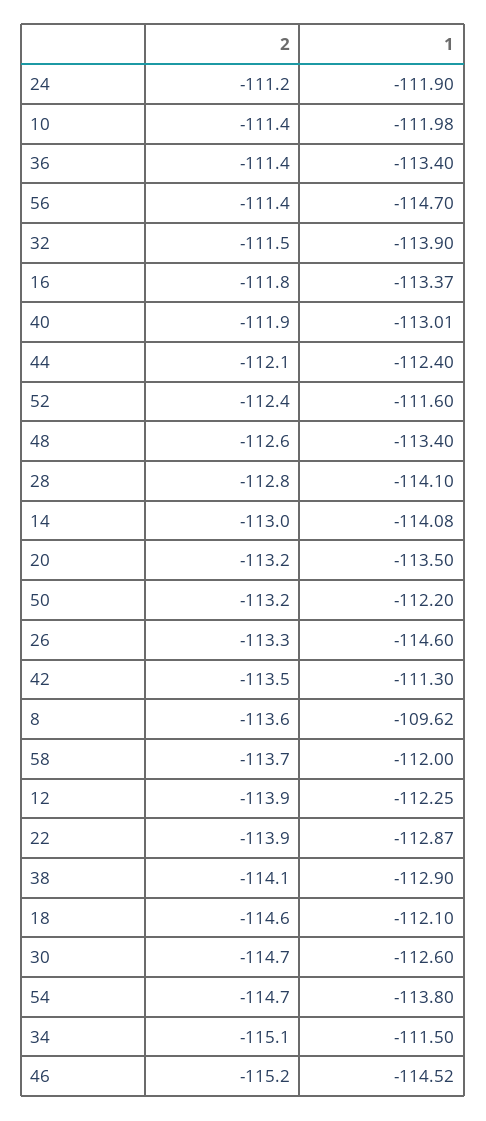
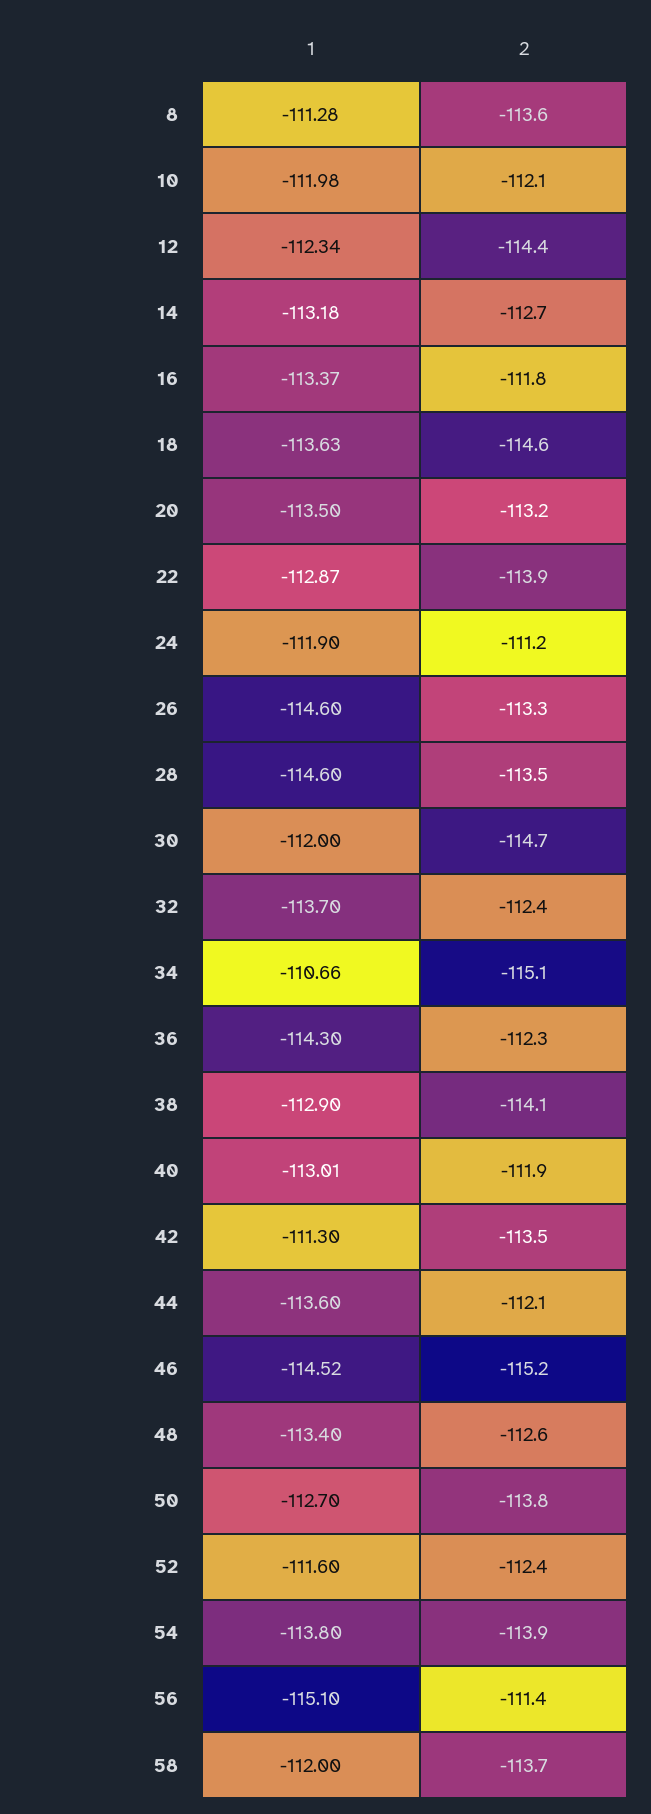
  {
    "2": {
      "24": -111.2,
-     "10": -111.4,
+     "10": -112.1,
-     "36": -111.4,
+     "36": -112.3,
      "56": -111.4,
-     "32": -111.5,
+     "32": -112.4,
      "16": -111.8,
      "40": -111.9,
      "44": -112.1,
      "52": -112.4,
      "48": -112.6,
-     "28": -112.8,
+     "28": -113.5,
-     "14": -113,
+     "14": -112.7,
      "20": -113.2,
-     "50": -113.2,
+     "50": -113.8,
      "26": -113.3,
      "42": -113.5,
      "8": -113.6,
      "58": -113.7,
-     "12": -113.9,
+     "12": -114.4,
      "22": -113.9,
      "38": -114.1,
      "18": -114.6,
      "30": -114.7,
-     "54": -114.7,
+     "54": -113.9,
      "34": -115.1,
      "46": -115.2
    },
    "1": {
      "24": -111.9,
      "10": -111.98,
-     "36": -113.4,
+     "36": -114.3,
-     "56": -114.7,
+     "56": -115.1,
-     "32": -113.9,
+     "32": -113.7,
      "16": -113.37,
      "40": -113.01,
-     "44": -112.4,
+     "44": -113.6,
      "52": -111.6,
      "48": -113.4,
-     "28": -114.1,
+     "28": -114.6,
-     "14": -114.08,
+     "14": -113.18,
      "20": -113.5,
-     "50": -112.2,
+     "50": -112.7,
      "26": -114.6,
      "42": -111.3,
-     "8": -109.62,
+     "8": -111.28,
      "58": -112,
-     "12": -112.25,
+     "12": -112.34,
      "22": -112.87,
      "38": -112.9,
-     "18": -112.1,
+     "18": -113.63,
-     "30": -112.6,
+     "30": -112,
      "54": -113.8,
-     "34": -111.5,
+     "34": -110.66,
      "46": -114.52
    }
  }

